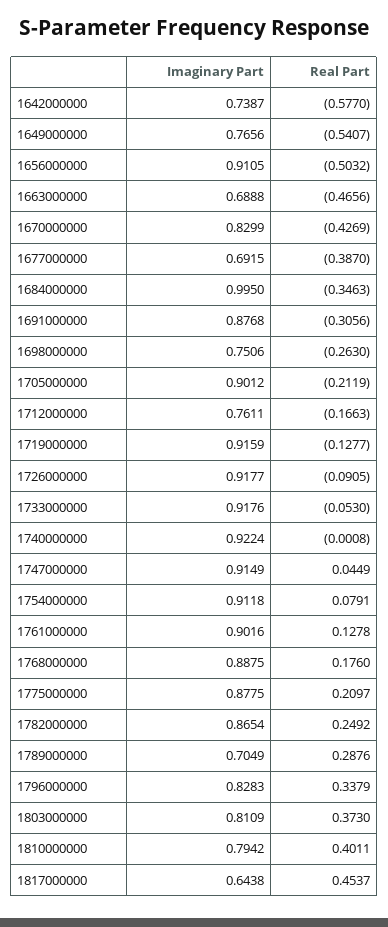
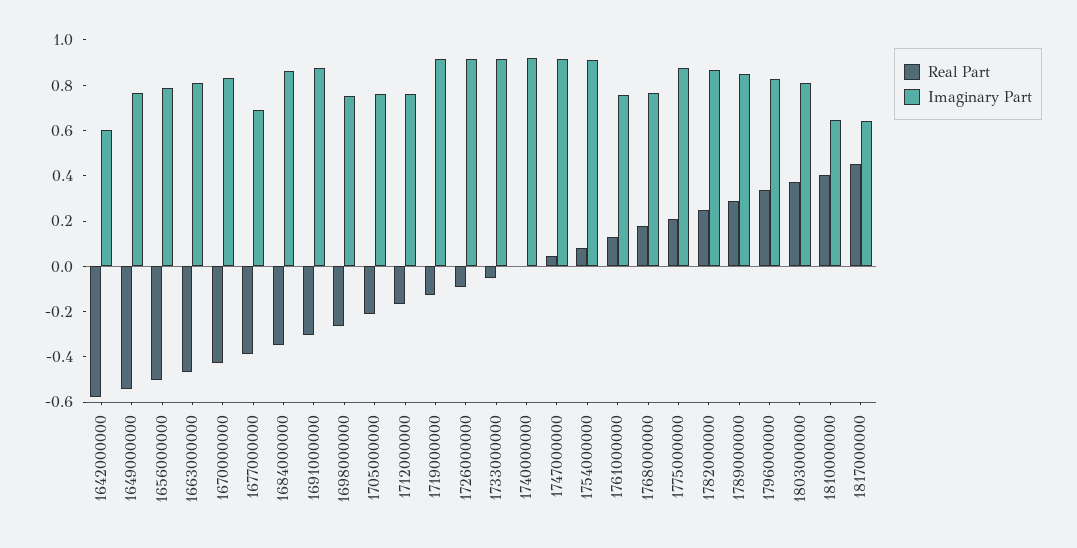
  {
    "Imaginary Part": {
-     "1642000000": 0.7387,
+     "1642000000": 0.6,
      "1649000000": 0.7656,
-     "1656000000": 0.9105,
+     "1656000000": 0.8,
-     "1663000000": 0.6888,
+     "1663000000": 0.8,
      "1670000000": 0.8299,
      "1677000000": 0.6915,
-     "1684000000": 0.995,
+     "1684000000": 0.85,
      "1691000000": 0.8768,
      "1698000000": 0.7506,
-     "1705000000": 0.9012,
+     "1705000000": 0.75,
      "1712000000": 0.7611,
      "1719000000": 0.9159,
      "1726000000": 0.9177,
      "1733000000": 0.9176,
      "1740000000": 0.9224,
      "1747000000": 0.9149,
      "1754000000": 0.9118,
-     "1761000000": 0.9016,
+     "1761000000": 0.75,
-     "1768000000": 0.8875,
+     "1768000000": 0.75,
      "1775000000": 0.8775,
      "1782000000": 0.8654,
-     "1789000000": 0.7049,
+     "1789000000": 0.85,
      "1796000000": 0.8283,
      "1803000000": 0.8109,
-     "1810000000": 0.7942,
+     "1810000000": 0.65,
      "1817000000": 0.6438
    },
    "Real Part": {
      "1642000000": -0.577,
      "1649000000": -0.5407,
      "1656000000": -0.5032,
      "1663000000": -0.4656,
      "1670000000": -0.4269,
      "1677000000": -0.387,
      "1684000000": -0.3463,
      "1691000000": -0.3056,
      "1698000000": -0.263,
      "1705000000": -0.2119,
      "1712000000": -0.1663,
      "1719000000": -0.1277,
      "1726000000": -0.0905,
      "1733000000": -0.053,
      "1740000000": -0.0008,
      "1747000000": 0.0449,
      "1754000000": 0.0791,
      "1761000000": 0.1278,
      "1768000000": 0.176,
      "1775000000": 0.2097,
      "1782000000": 0.2492,
      "1789000000": 0.2876,
      "1796000000": 0.3379,
      "1803000000": 0.373,
      "1810000000": 0.4011,
      "1817000000": 0.4537
    }
  }

